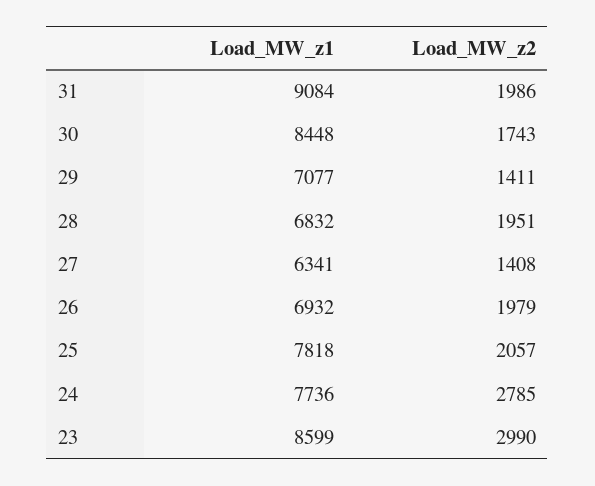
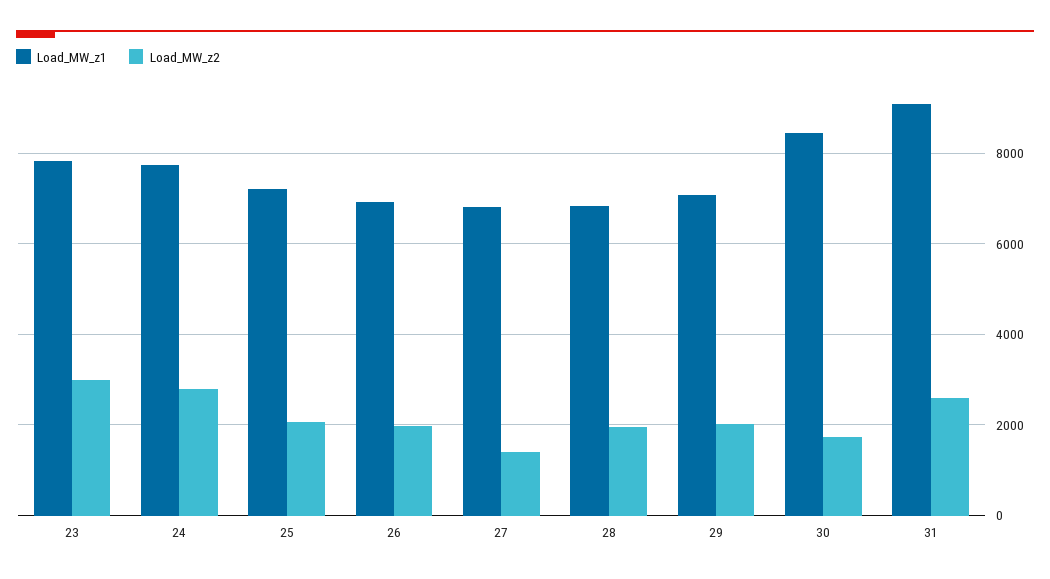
  {
    "Load_MW_z1": {
      "31": 9084,
      "30": 8448,
      "29": 7077,
      "28": 6832,
-     "27": 6341,
+     "27": 6800,
      "26": 6932,
-     "25": 7818,
+     "25": 7200,
      "24": 7736,
-     "23": 8599
+     "23": 7800
    },
    "Load_MW_z2": {
-     "31": 1986,
+     "31": 2600,
      "30": 1743,
-     "29": 1411,
+     "29": 2000,
      "28": 1951,
      "27": 1408,
      "26": 1979,
      "25": 2057,
      "24": 2785,
      "23": 2990
    }
  }

